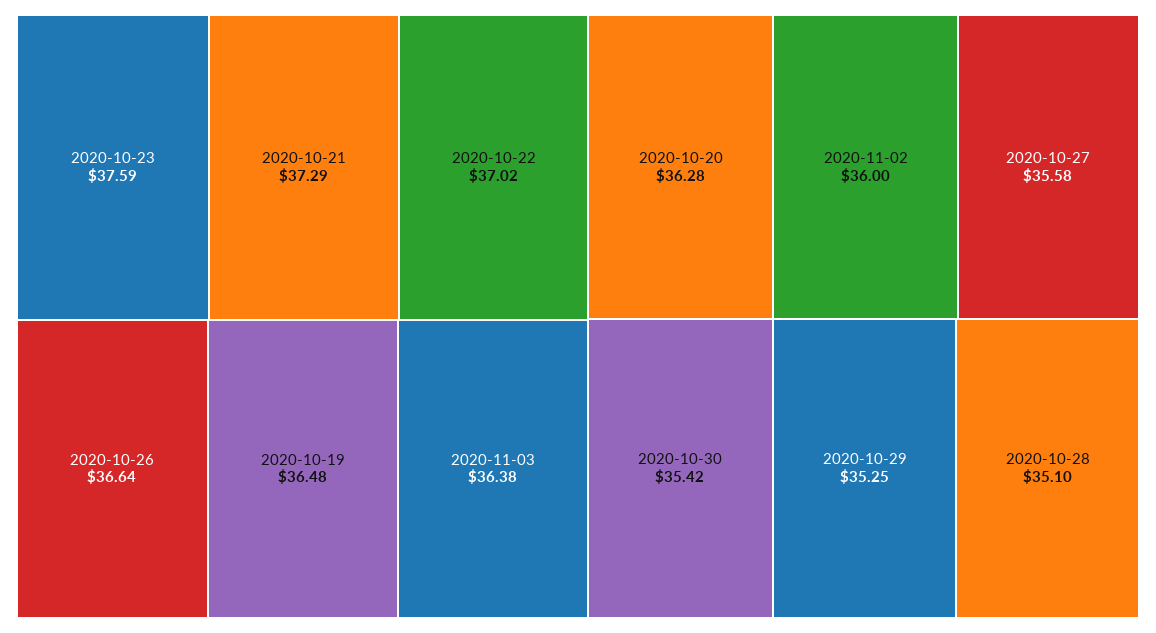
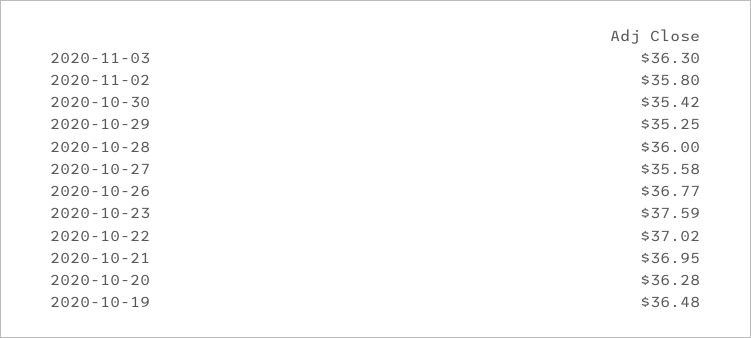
  {
    "2020-10-23": 37.59,
-   "2020-10-21": 37.29,
+   "2020-10-21": 36.95,
    "2020-10-22": 37.02,
-   "2020-10-26": 36.64,
+   "2020-10-26": 36.77,
    "2020-10-19": 36.48,
-   "2020-11-03": 36.38,
+   "2020-11-03": 36.3,
    "2020-10-20": 36.28,
-   "2020-11-02": 36,
+   "2020-11-02": 35.8,
    "2020-10-27": 35.58,
    "2020-10-30": 35.42,
    "2020-10-29": 35.25,
-   "2020-10-28": 35.1
+   "2020-10-28": 36
  }

